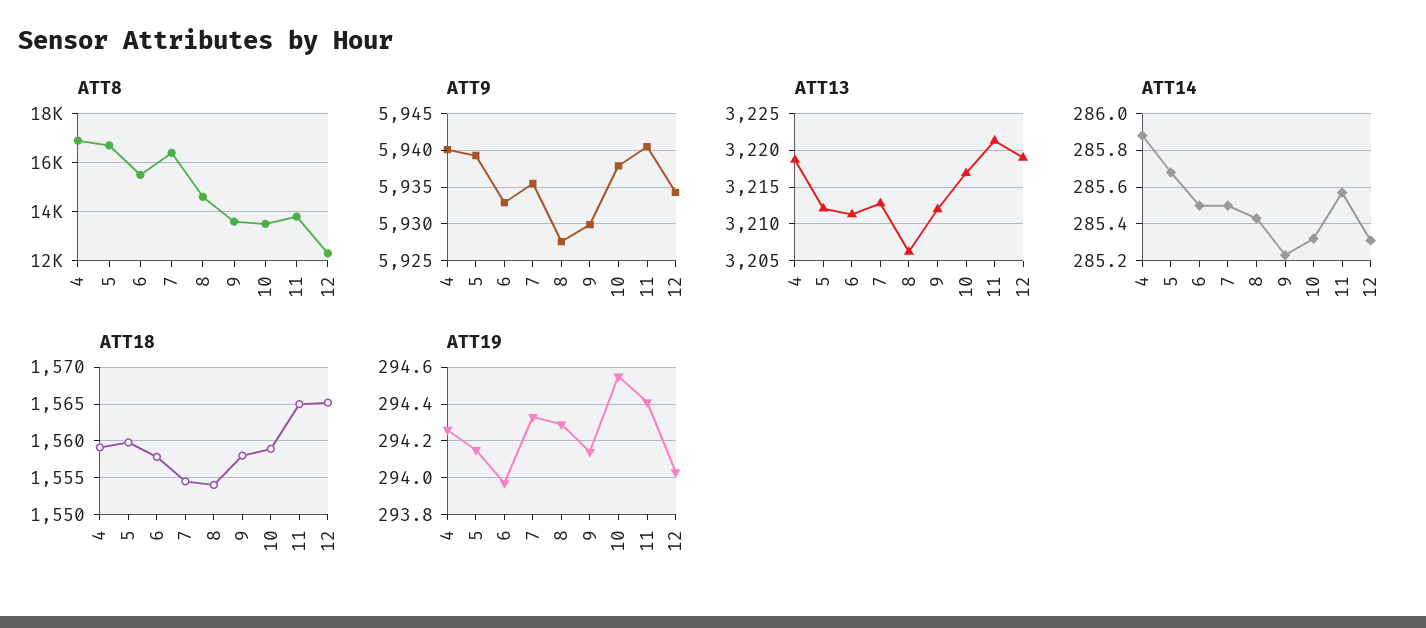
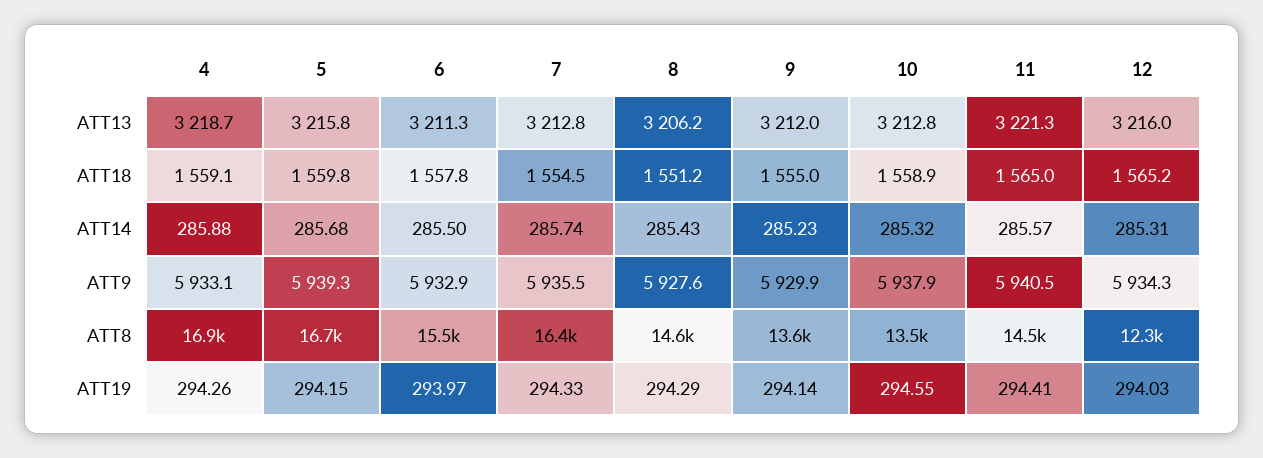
  {
    "ATT8": {
      "4": 16900,
      "5": 16700,
      "6": 15500,
      "7": 16400,
      "8": 14600,
      "9": 13600,
      "10": 13500,
-     "11": 13750,
+     "11": 14500,
      "12": 12300
    },
    "ATT9": {
-     "4": 5940,
+     "4": 5933.1,
      "5": 5939.3,
      "6": 5932.9,
      "7": 5935.5,
      "8": 5927.6,
      "9": 5929.9,
      "10": 5937.9,
      "11": 5940.5,
      "12": 5934.3
    },
    "ATT13": {
      "4": 3218.7,
-     "5": 3212,
+     "5": 3215.8,
      "6": 3211.3,
      "7": 3212.8,
      "8": 3206.2,
      "9": 3212,
-     "10": 3217,
+     "10": 3212.8,
      "11": 3221.3,
-     "12": 3219
+     "12": 3216
    },
    "ATT14": {
      "4": 285.88,
      "5": 285.68,
      "6": 285.5,
-     "7": 285.5,
+     "7": 285.74,
      "8": 285.43,
      "9": 285.23,
      "10": 285.32,
      "11": 285.57,
      "12": 285.31
    },
    "ATT18": {
      "4": 1559.1,
      "5": 1559.8,
      "6": 1557.8,
      "7": 1554.5,
-     "8": 1554,
+     "8": 1551.2,
-     "9": 1558,
+     "9": 1555,
      "10": 1558.9,
      "11": 1565,
      "12": 1565.2
    },
    "ATT19": {
      "4": 294.26,
      "5": 294.15,
      "6": 293.97,
      "7": 294.33,
      "8": 294.29,
      "9": 294.14,
      "10": 294.55,
      "11": 294.41,
      "12": 294.03
    }
  }

